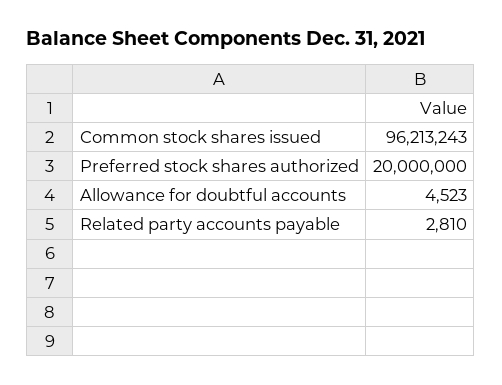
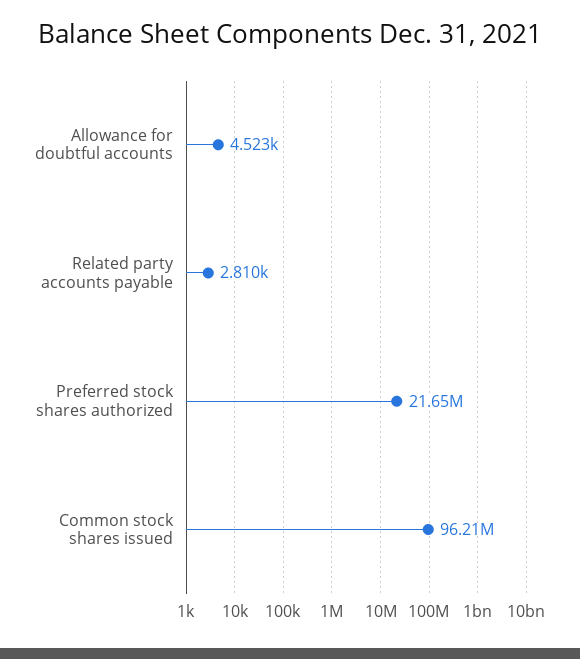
  {
    "Common stock shares issued": 96213243,
-   "Preferred stock shares authorized": 20000000,
+   "Preferred stock shares authorized": 21650000,
    "Allowance for doubtful accounts": 4523,
    "Related party accounts payable": 2810
  }

